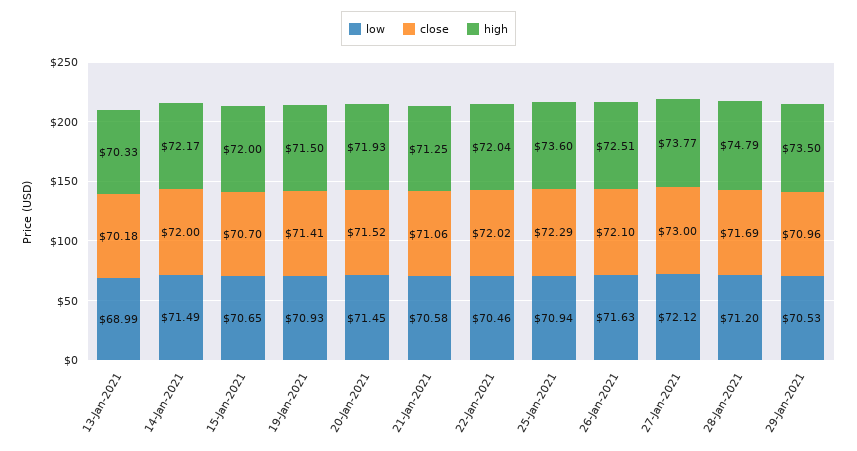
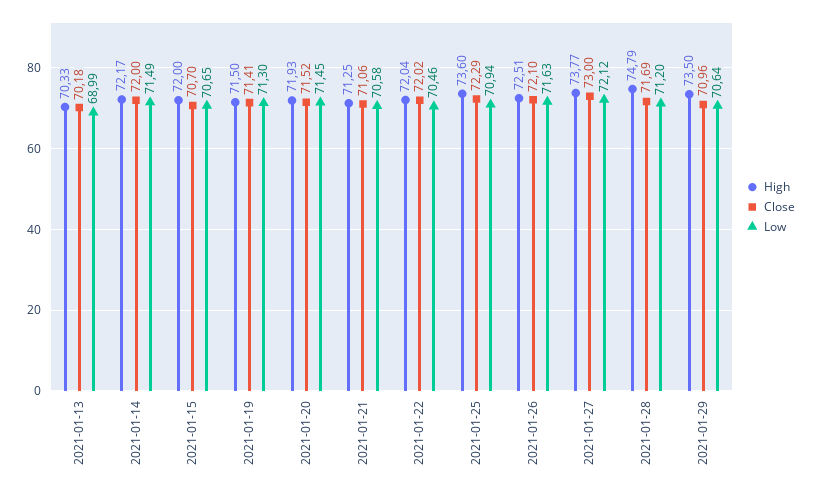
  {
    "low": {
      "13-Jan-2021": 68.99,
      "14-Jan-2021": 71.49,
      "15-Jan-2021": 70.65,
-     "19-Jan-2021": 70.93,
+     "19-Jan-2021": 71.3,
      "20-Jan-2021": 71.45,
      "21-Jan-2021": 70.58,
      "22-Jan-2021": 70.46,
      "25-Jan-2021": 70.94,
      "26-Jan-2021": 71.63,
      "27-Jan-2021": 72.12,
      "28-Jan-2021": 71.2,
-     "29-Jan-2021": 70.53
+     "29-Jan-2021": 70.64
    },
    "close": {
      "13-Jan-2021": 70.18,
      "14-Jan-2021": 72,
      "15-Jan-2021": 70.7,
      "19-Jan-2021": 71.41,
      "20-Jan-2021": 71.52,
      "21-Jan-2021": 71.06,
      "22-Jan-2021": 72.02,
      "25-Jan-2021": 72.29,
      "26-Jan-2021": 72.1,
      "27-Jan-2021": 73,
      "28-Jan-2021": 71.69,
      "29-Jan-2021": 70.96
    },
    "high": {
      "13-Jan-2021": 70.33,
      "14-Jan-2021": 72.17,
      "15-Jan-2021": 72,
      "19-Jan-2021": 71.5,
      "20-Jan-2021": 71.93,
      "21-Jan-2021": 71.25,
      "22-Jan-2021": 72.04,
      "25-Jan-2021": 73.6,
      "26-Jan-2021": 72.51,
      "27-Jan-2021": 73.77,
      "28-Jan-2021": 74.79,
      "29-Jan-2021": 73.5
    }
  }

